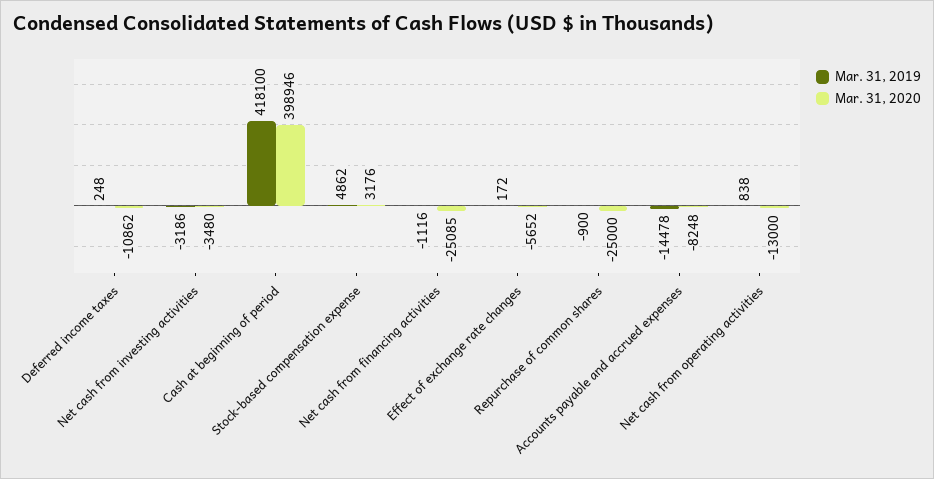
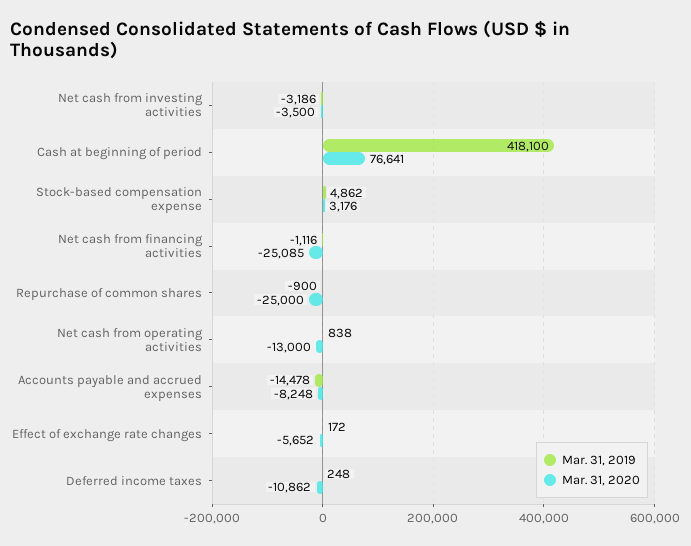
  {
    "Mar. 31, 2019": {
      "Deferred income taxes": 248,
      "Net cash from investing activities": -3186,
      "Cash at beginning of period": 418100,
      "Stock-based compensation expense": 4862,
      "Net cash from financing activities": -1116,
      "Effect of exchange rate changes": 172,
      "Repurchase of common shares": -900,
      "Accounts payable and accrued expenses": -14478,
      "Net cash from operating activities": 838
    },
    "Mar. 31, 2020": {
      "Deferred income taxes": -10862,
-     "Net cash from investing activities": -3480,
+     "Net cash from investing activities": -3500,
-     "Cash at beginning of period": 398946,
+     "Cash at beginning of period": 76641,
      "Stock-based compensation expense": 3176,
      "Net cash from financing activities": -25085,
      "Effect of exchange rate changes": -5652,
      "Repurchase of common shares": -25000,
      "Accounts payable and accrued expenses": -8248,
      "Net cash from operating activities": -13000
    }
  }

